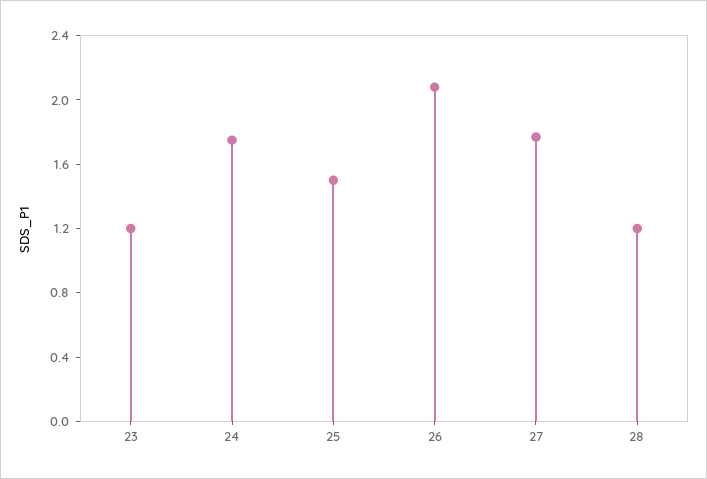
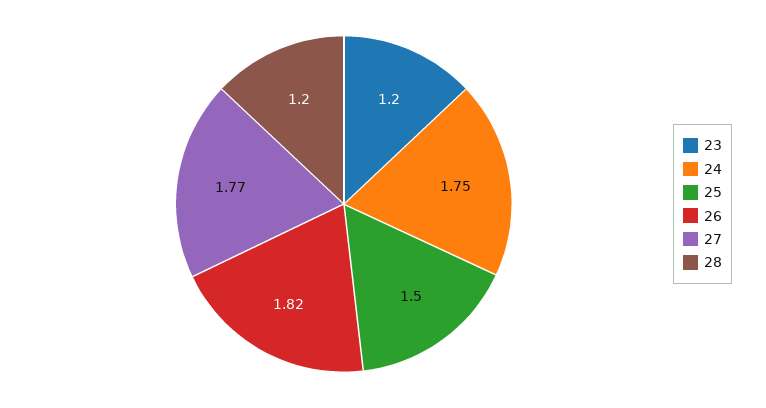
  {
    "23": 1.2,
    "24": 1.75,
    "25": 1.5,
-   "26": 2.1,
+   "26": 1.82,
    "27": 1.77,
    "28": 1.2
  }

